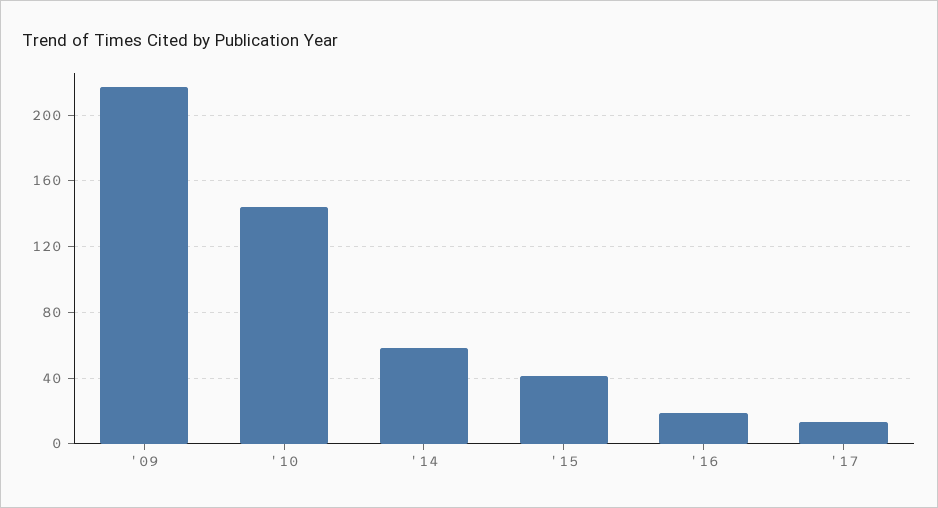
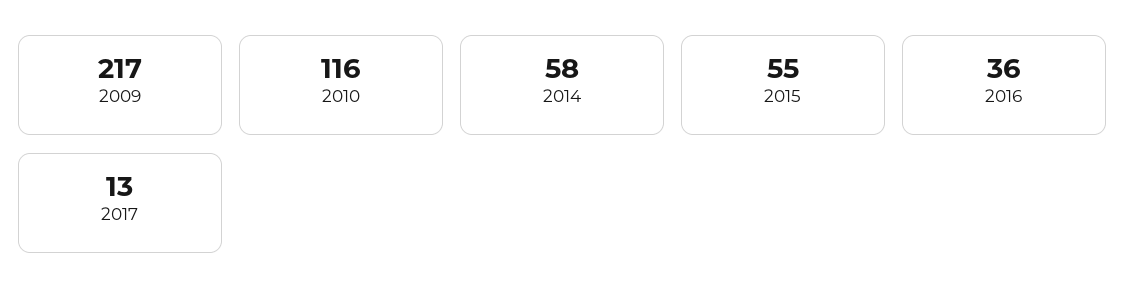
  {
    "'09": 217,
-   "'10": 145,
+   "'10": 116,
    "'14": 58,
-   "'15": 40,
+   "'15": 55,
-   "'16": 20,
+   "'16": 36,
    "'17": 13
  }

